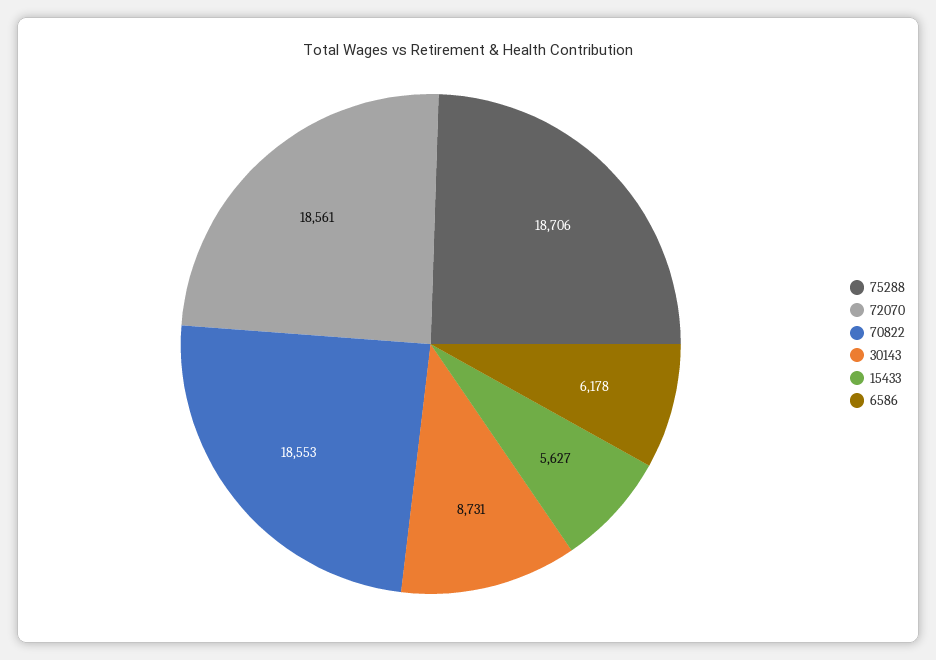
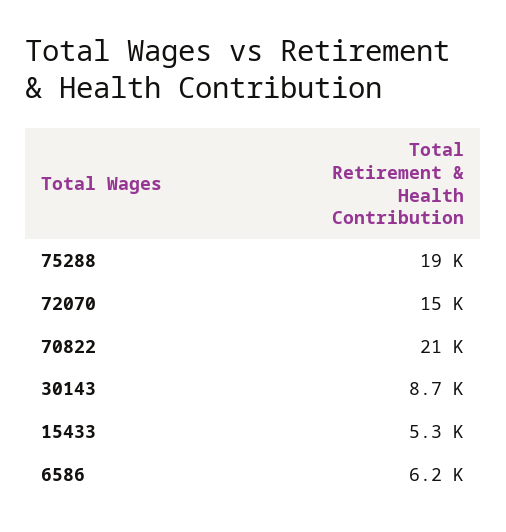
  {
    "75288": 18706,
-   "72070": 18561,
+   "72070": 15000,
-   "70822": 18553,
+   "70822": 21000,
    "30143": 8731,
-   "15433": 5627,
+   "15433": 5300,
    "6586": 6178
  }

